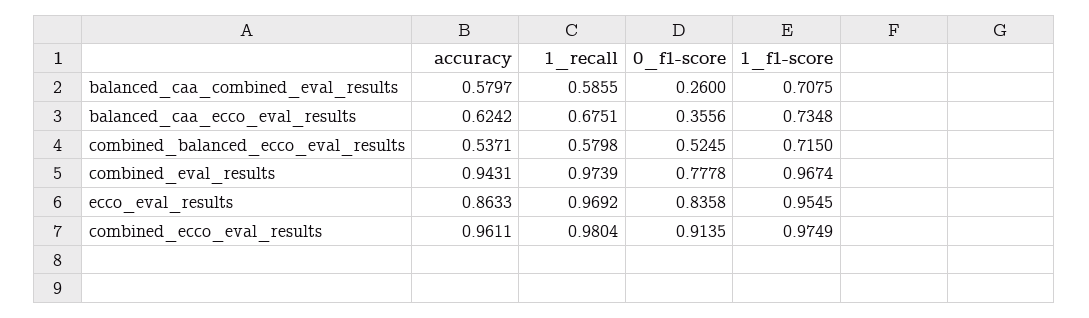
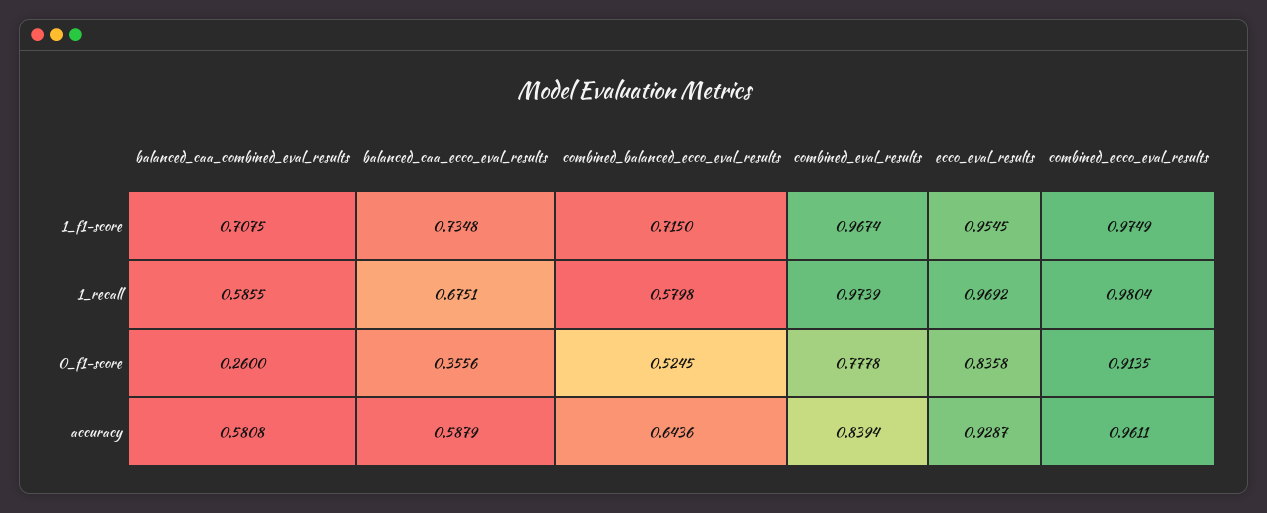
  {
    "accuracy": {
-     "balanced_caa_combined_eval_results": 0.5797,
+     "balanced_caa_combined_eval_results": 0.5808,
-     "balanced_caa_ecco_eval_results": 0.6242,
+     "balanced_caa_ecco_eval_results": 0.5879,
-     "combined_balanced_ecco_eval_results": 0.5371,
+     "combined_balanced_ecco_eval_results": 0.6436,
-     "combined_eval_results": 0.9431,
+     "combined_eval_results": 0.8394,
-     "ecco_eval_results": 0.8633,
+     "ecco_eval_results": 0.9287,
      "combined_ecco_eval_results": 0.9611
    },
    "1_recall": {
      "balanced_caa_combined_eval_results": 0.5855,
      "balanced_caa_ecco_eval_results": 0.6751,
      "combined_balanced_ecco_eval_results": 0.5798,
      "combined_eval_results": 0.9739,
      "ecco_eval_results": 0.9692,
      "combined_ecco_eval_results": 0.9804
    },
    "0_f1-score": {
      "balanced_caa_combined_eval_results": 0.26,
      "balanced_caa_ecco_eval_results": 0.3556,
      "combined_balanced_ecco_eval_results": 0.5245,
      "combined_eval_results": 0.7778,
      "ecco_eval_results": 0.8358,
      "combined_ecco_eval_results": 0.9135
    },
    "1_f1-score": {
      "balanced_caa_combined_eval_results": 0.7075,
      "balanced_caa_ecco_eval_results": 0.7348,
      "combined_balanced_ecco_eval_results": 0.715,
      "combined_eval_results": 0.9674,
      "ecco_eval_results": 0.9545,
      "combined_ecco_eval_results": 0.9749
    }
  }

